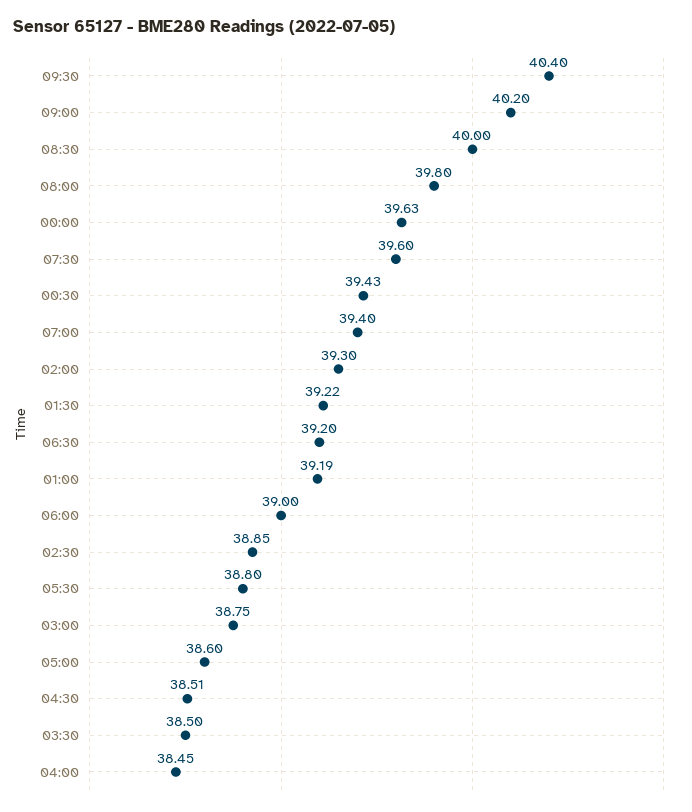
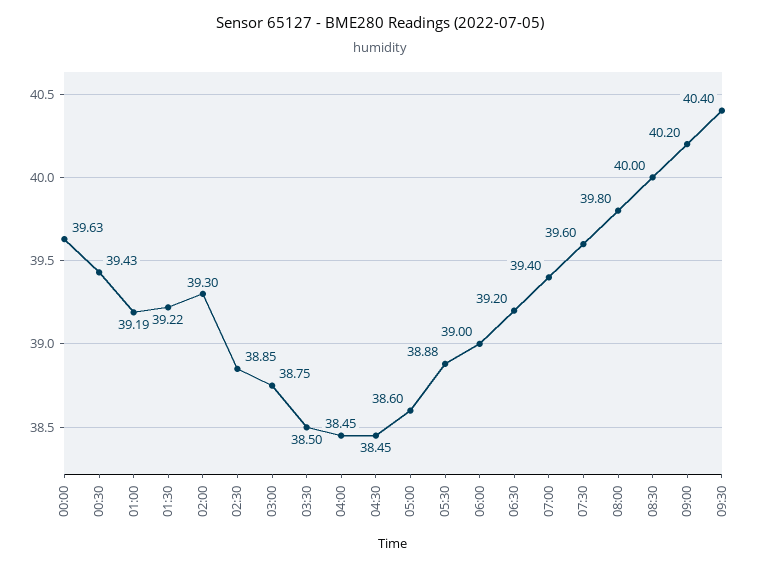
  {
    "09:30": 40.4,
    "09:00": 40.2,
    "08:30": 40,
    "08:00": 39.8,
    "00:00": 39.63,
    "07:30": 39.6,
    "00:30": 39.43,
    "07:00": 39.4,
    "02:00": 39.3,
    "01:30": 39.22,
    "06:30": 39.2,
    "01:00": 39.19,
    "06:00": 39,
    "02:30": 38.85,
-   "05:30": 38.8,
+   "05:30": 38.88,
    "03:00": 38.75,
    "05:00": 38.6,
-   "04:30": 38.51,
+   "04:30": 38.45,
    "03:30": 38.5,
    "04:00": 38.45
  }

